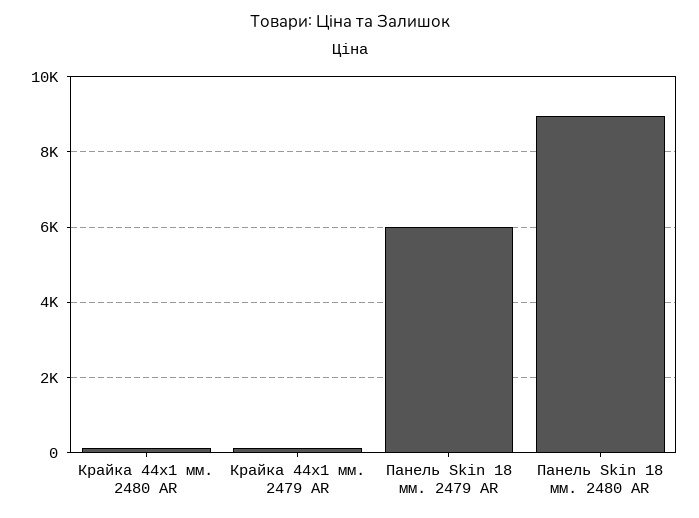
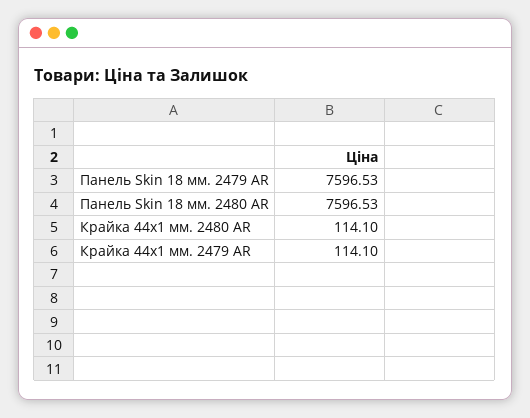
  {
    "Крайка 44x1 мм. 2480 AR": 114.1,
    "Крайка 44x1 мм. 2479 AR": 114.1,
-   "Панель Skin 18 мм. 2479 AR": 6000,
+   "Панель Skin 18 мм. 2479 AR": 7596.53,
-   "Панель Skin 18 мм. 2480 AR": 9000
+   "Панель Skin 18 мм. 2480 AR": 7596.53
  }

